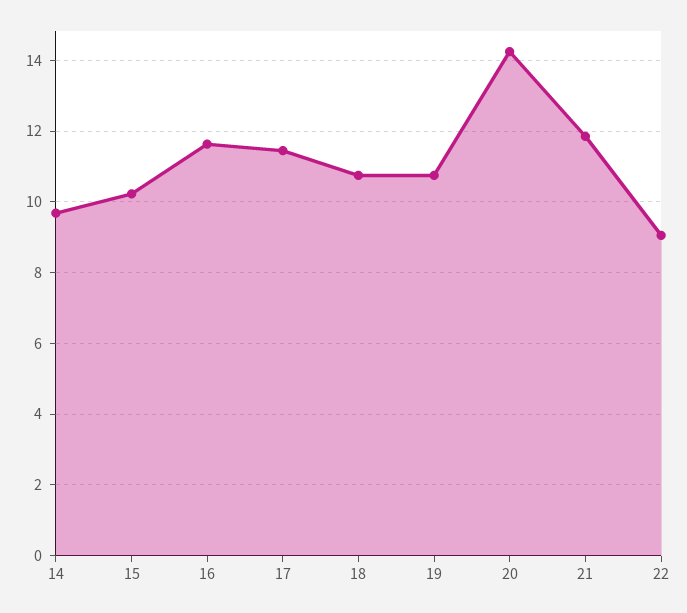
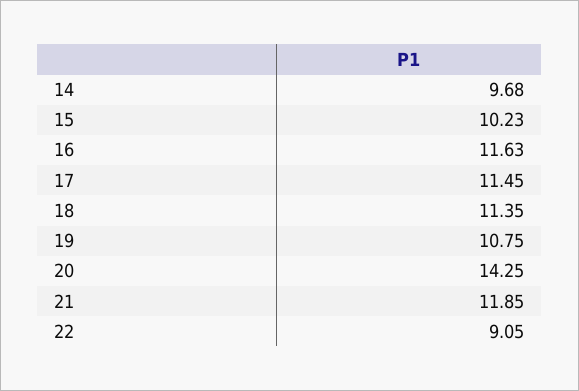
  {
    "14": 9.68,
    "15": 10.23,
    "16": 11.63,
    "17": 11.45,
-   "18": 10.8,
+   "18": 11.35,
    "19": 10.75,
    "20": 14.25,
    "21": 11.85,
    "22": 9.05
  }

